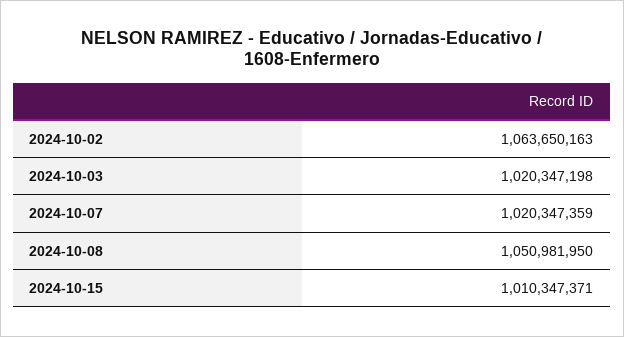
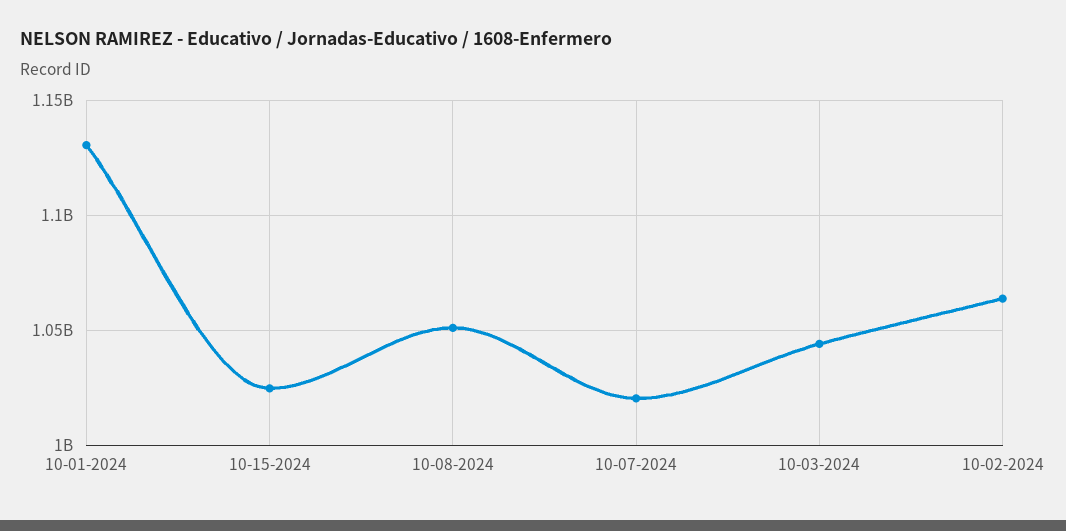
  {
    "2024-10-02": 1063650163,
-   "2024-10-03": 1020347198,
+   "2024-10-03": 1045000000,
    "2024-10-07": 1020347359,
    "2024-10-08": 1050981950,
-   "2024-10-15": 1010347371
+   "2024-10-15": 1025000000,
+   "10-01-2024": 1130000000
  }

